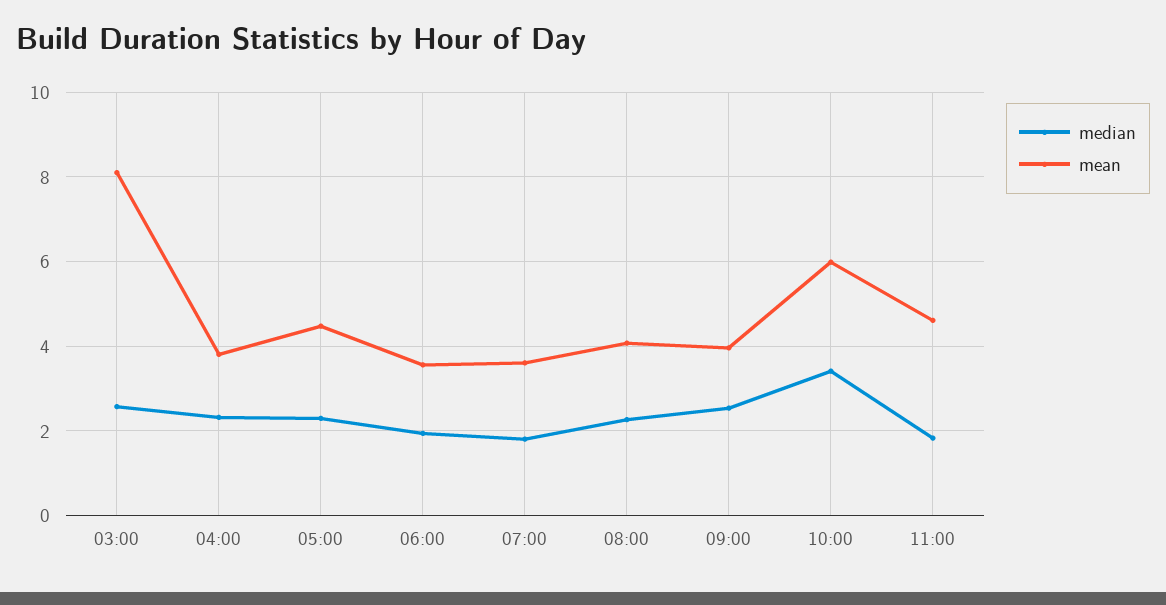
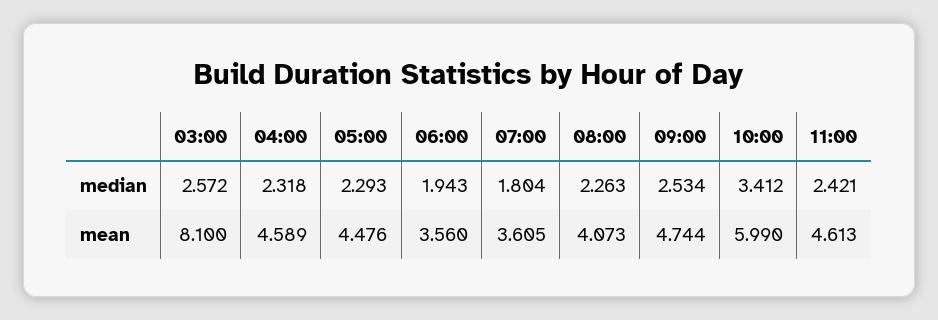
  {
    "median": {
      "03:00": 2.572,
      "04:00": 2.318,
      "05:00": 2.293,
      "06:00": 1.943,
      "07:00": 1.804,
      "08:00": 2.263,
      "09:00": 2.534,
      "10:00": 3.412,
-     "11:00": 1.8
+     "11:00": 2.421
    },
    "mean": {
      "03:00": 8.1,
-     "04:00": 3.8,
+     "04:00": 4.589,
      "05:00": 4.476,
      "06:00": 3.56,
      "07:00": 3.605,
      "08:00": 4.073,
-     "09:00": 4,
+     "09:00": 4.744,
      "10:00": 5.99,
      "11:00": 4.613
    }
  }

